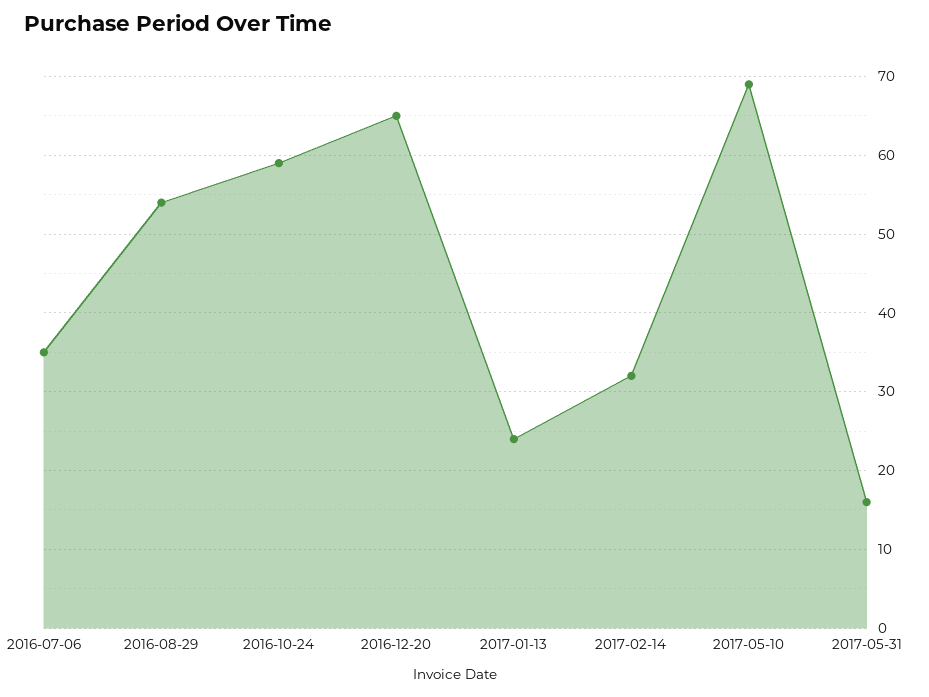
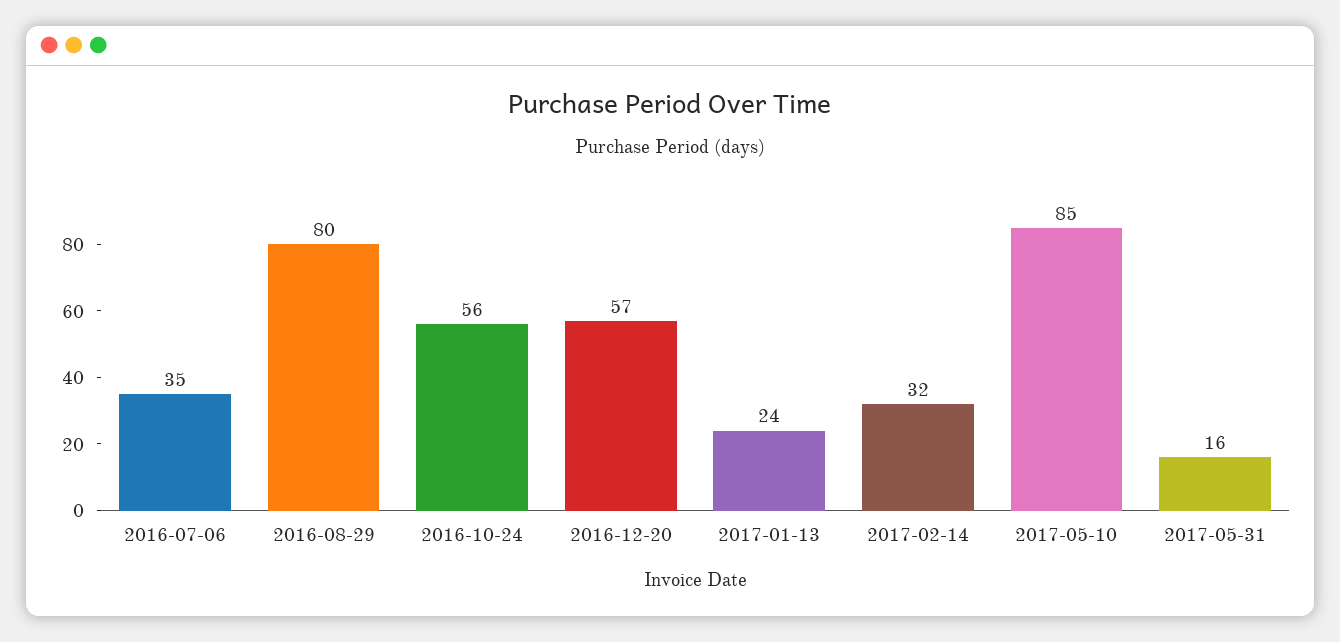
  {
    "2016-07-06": 35,
-   "2016-08-29": 54,
+   "2016-08-29": 80,
-   "2016-10-24": 59,
+   "2016-10-24": 56,
-   "2016-12-20": 65,
+   "2016-12-20": 57,
    "2017-01-13": 24,
    "2017-02-14": 32,
-   "2017-05-10": 69,
+   "2017-05-10": 85,
    "2017-05-31": 16
  }

